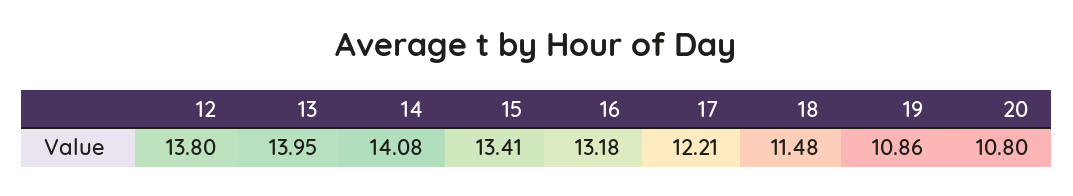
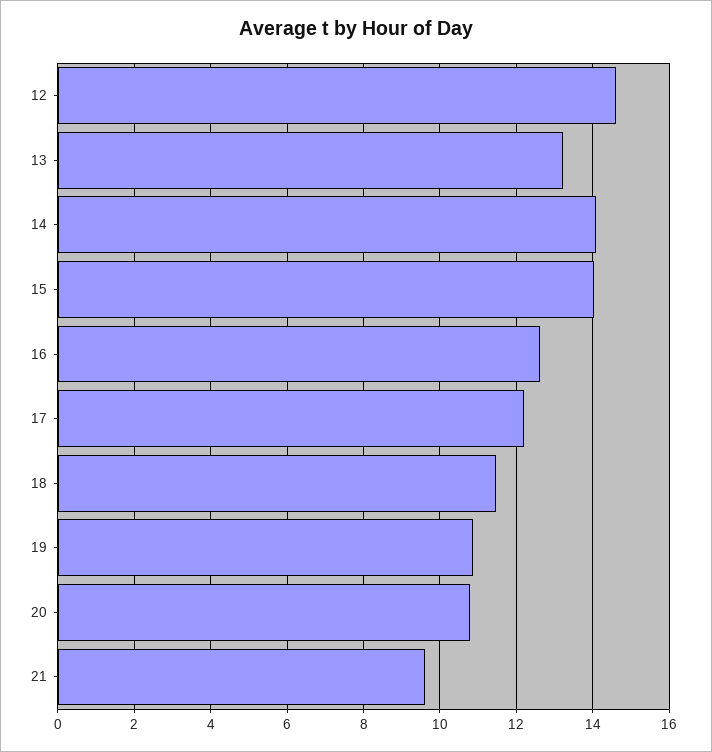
  {
-   "12": 13.8,
+   "12": 14.6,
-   "13": 13.95,
+   "13": 13.2,
    "14": 14.08,
-   "15": 13.41,
+   "15": 14,
-   "16": 13.18,
+   "16": 12.6,
    "17": 12.21,
    "18": 11.48,
    "19": 10.86,
-   "20": 10.8
+   "20": 10.8,
+   "21": 9.6
  }

